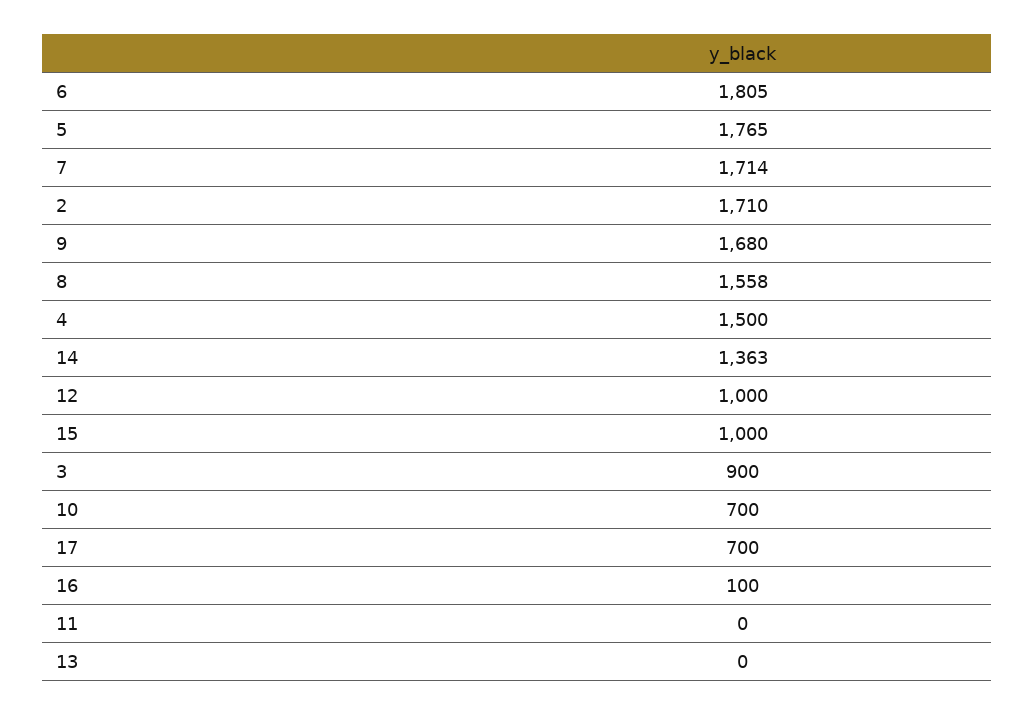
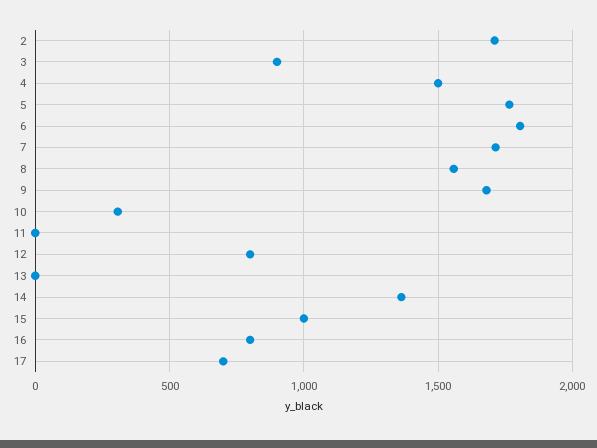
  {
    "6": 1805,
    "5": 1765,
    "7": 1714,
    "2": 1710,
    "9": 1680,
    "8": 1558,
    "4": 1500,
    "14": 1363,
-   "12": 1000,
+   "12": 800,
    "15": 1000,
    "3": 900,
-   "10": 700,
+   "10": 300,
    "17": 700,
-   "16": 100,
+   "16": 800,
    "11": 0,
    "13": 0
  }

